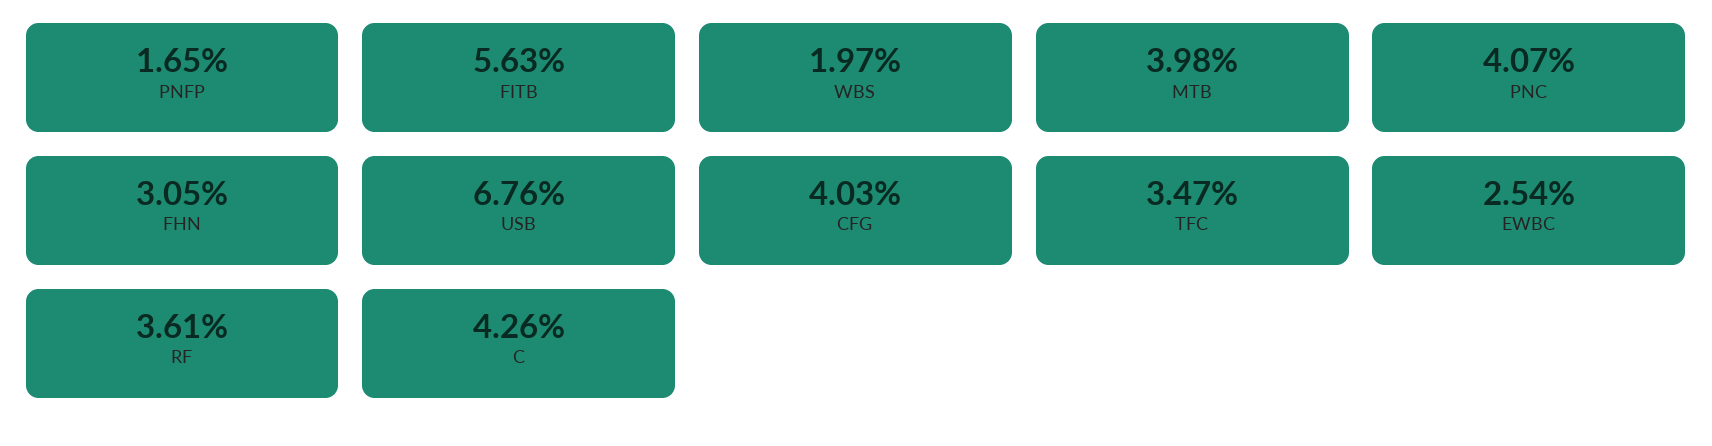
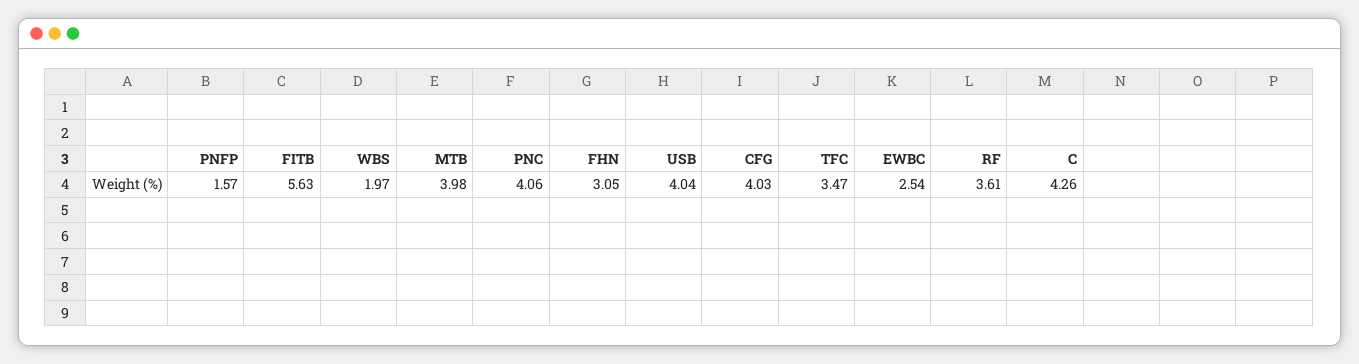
  {
-   "PNFP": 1.65,
+   "PNFP": 1.57,
    "FITB": 5.63,
    "WBS": 1.97,
    "MTB": 3.98,
-   "PNC": 4.07,
+   "PNC": 4.06,
    "FHN": 3.05,
-   "USB": 6.76,
+   "USB": 4.04,
    "CFG": 4.03,
    "TFC": 3.47,
    "EWBC": 2.54,
    "RF": 3.61,
    "C": 4.26
  }

